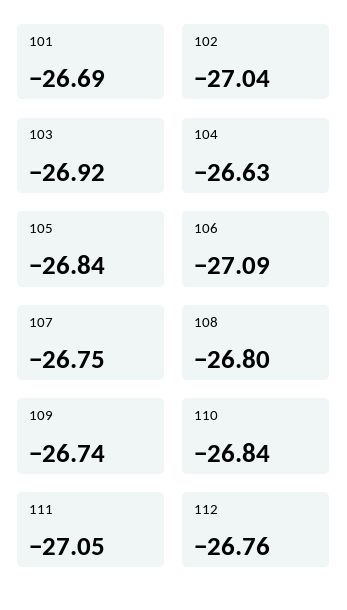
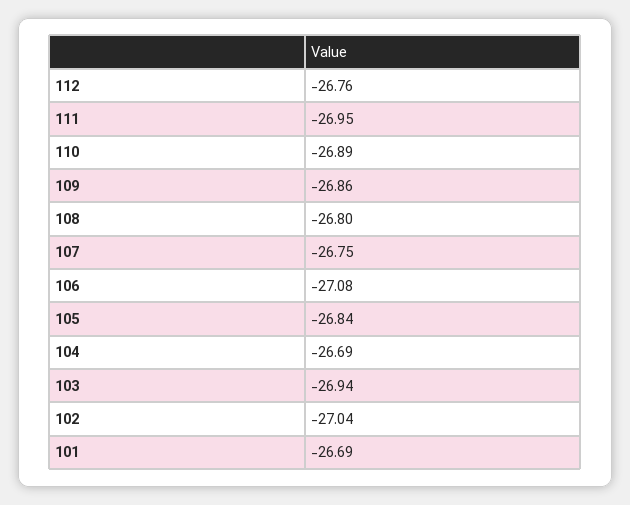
  {
    "101": -26.69,
    "102": -27.04,
-   "103": -26.92,
+   "103": -26.94,
-   "104": -26.63,
+   "104": -26.69,
    "105": -26.84,
-   "106": -27.09,
+   "106": -27.08,
    "107": -26.75,
    "108": -26.8,
-   "109": -26.74,
+   "109": -26.86,
-   "110": -26.84,
+   "110": -26.89,
-   "111": -27.05,
+   "111": -26.95,
    "112": -26.76
  }

